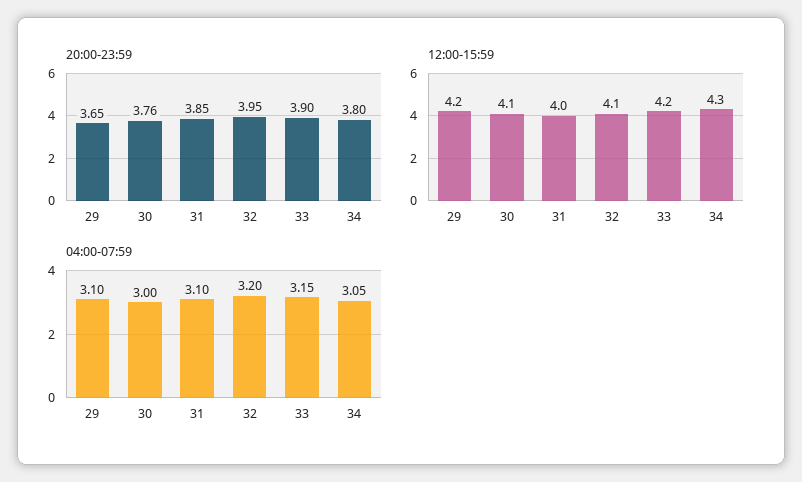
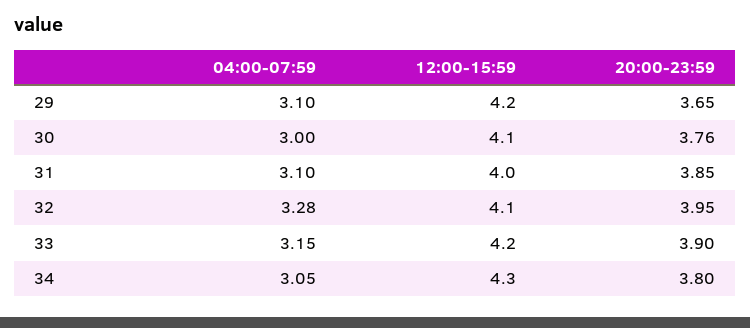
  {
    "20:00-23:59": {
      "29": 3.65,
      "30": 3.76,
      "31": 3.85,
      "32": 3.95,
      "33": 3.9,
      "34": 3.8
    },
    "12:00-15:59": {
      "29": 4.2,
      "30": 4.1,
      "31": 4,
      "32": 4.1,
      "33": 4.2,
      "34": 4.3
    },
    "04:00-07:59": {
      "29": 3.1,
      "30": 3,
      "31": 3.1,
-     "32": 3.2,
+     "32": 3.28,
      "33": 3.15,
      "34": 3.05
    }
  }

